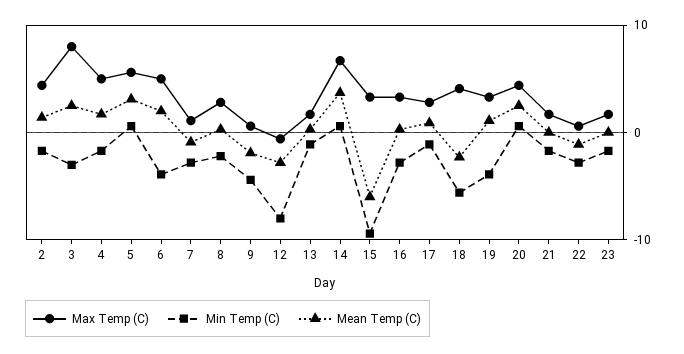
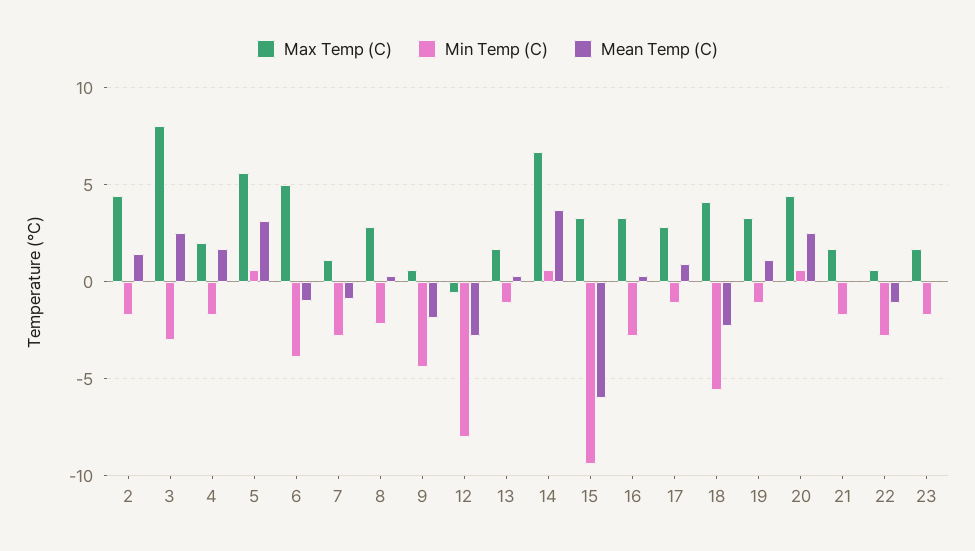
  {
    "Max Temp (C)": {
      "2": 4.5,
      "3": 8,
-     "4": 5,
+     "4": 2,
      "5": 5.5,
      "6": 5,
      "7": 1,
      "8": 3,
      "9": 0.5,
      "12": -0.5,
      "13": 1.5,
      "14": 6.5,
      "15": 3.5,
      "16": 3.5,
      "17": 3,
      "18": 4,
      "19": 3.5,
      "20": 4.5,
      "21": 1.5,
      "22": 0.5,
      "23": 1.5
    },
    "Min Temp (C)": {
      "2": -1.5,
      "3": -3,
      "4": -1.5,
      "5": 0.5,
      "6": -4,
      "7": -3,
      "8": -2,
      "9": -4.5,
      "12": -8,
      "13": -1,
      "14": 0.5,
      "15": -9.5,
      "16": -3,
      "17": -1,
      "18": -5.5,
-     "19": -4,
+     "19": -1,
      "20": 0.5,
      "21": -1.5,
      "22": -3,
      "23": -1.5
    },
    "Mean Temp (C)": {
      "2": 1.5,
      "3": 2.5,
      "4": 1.5,
      "5": 3,
-     "6": 2,
+     "6": -1,
      "7": -1,
      "8": 0.5,
      "9": -2,
      "12": -3,
      "13": 0.5,
      "14": 3.5,
      "15": -6,
      "16": 0.5,
      "17": 1,
      "18": -2.5,
      "19": 1,
      "20": 2.5,
      "21": 0,
      "22": -1,
      "23": 0
    }
  }

